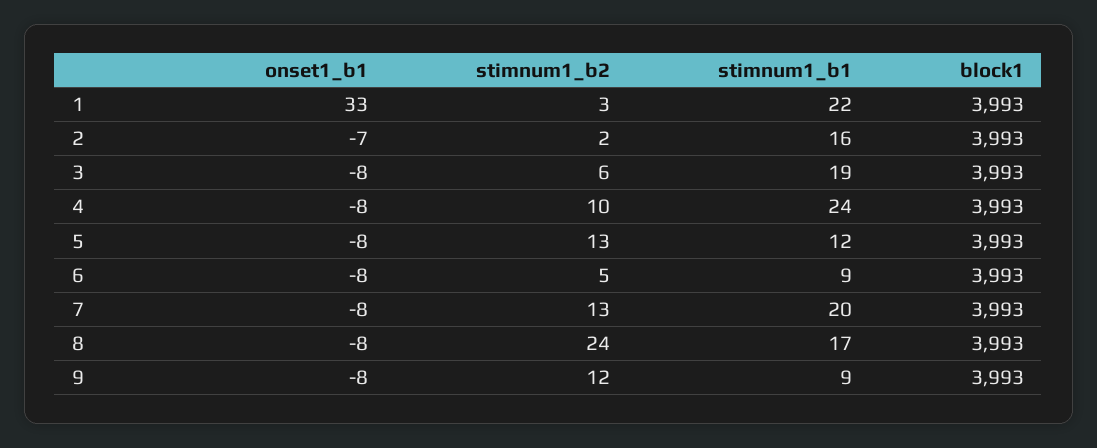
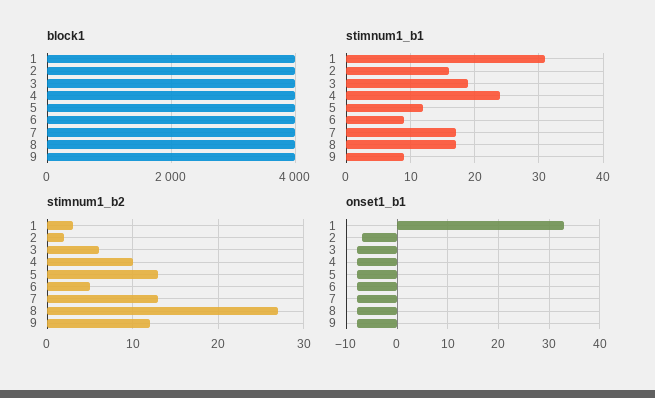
  {
    "onset1_b1": {
      "1": 33,
      "2": -7,
      "3": -8,
      "4": -8,
      "5": -8,
      "6": -8,
      "7": -8,
      "8": -8,
      "9": -8
    },
    "stimnum1_b2": {
      "1": 3,
      "2": 2,
      "3": 6,
      "4": 10,
      "5": 13,
      "6": 5,
      "7": 13,
-     "8": 24,
+     "8": 27,
      "9": 12
    },
    "stimnum1_b1": {
-     "1": 22,
+     "1": 31,
      "2": 16,
      "3": 19,
      "4": 24,
      "5": 12,
      "6": 9,
-     "7": 20,
+     "7": 17,
      "8": 17,
      "9": 9
    },
    "block1": {
      "1": 3993,
      "2": 3993,
      "3": 3993,
      "4": 3993,
      "5": 3993,
      "6": 3993,
      "7": 3993,
      "8": 3993,
      "9": 3993
    }
  }

